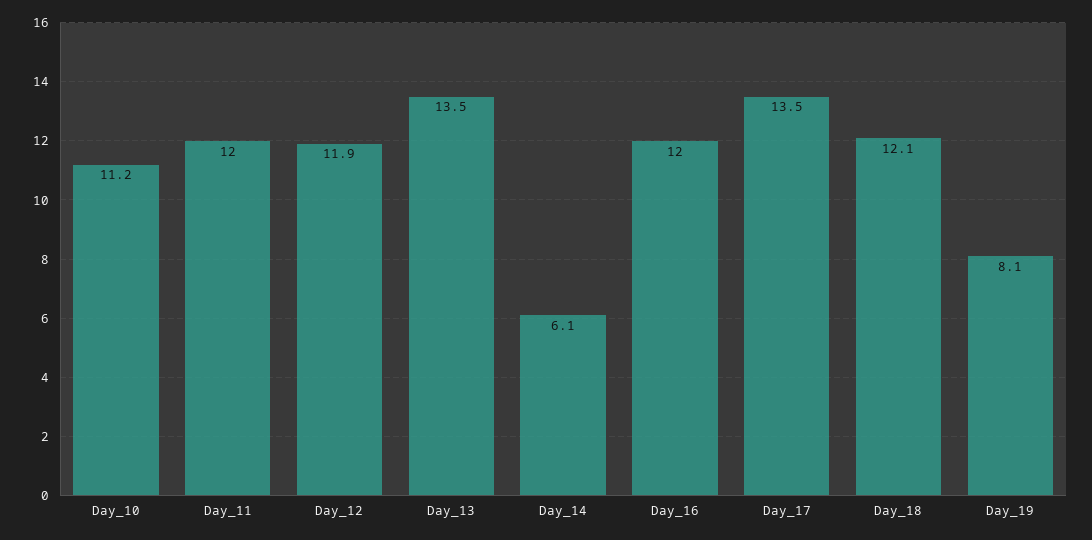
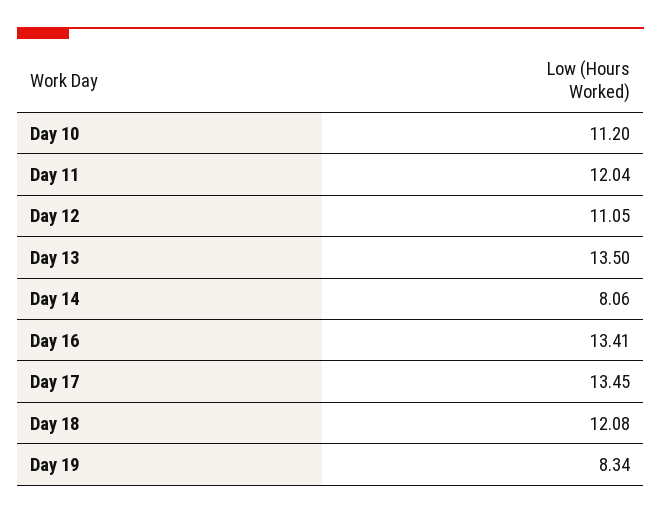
  {
    "Day_10": 11.2,
    "Day_11": 12.04,
-   "Day_12": 11.9,
+   "Day_12": 11.05,
    "Day_13": 13.5,
-   "Day_14": 6.1,
+   "Day_14": 8.06,
-   "Day_16": 12,
+   "Day_16": 13.41,
    "Day_17": 13.45,
    "Day_18": 12.08,
-   "Day_19": 8.1
+   "Day_19": 8.34
  }

